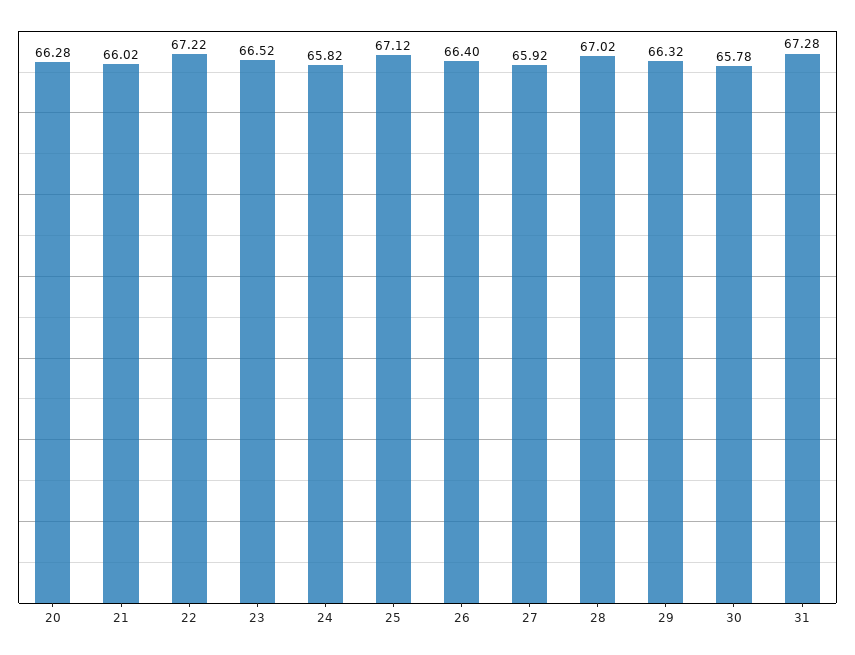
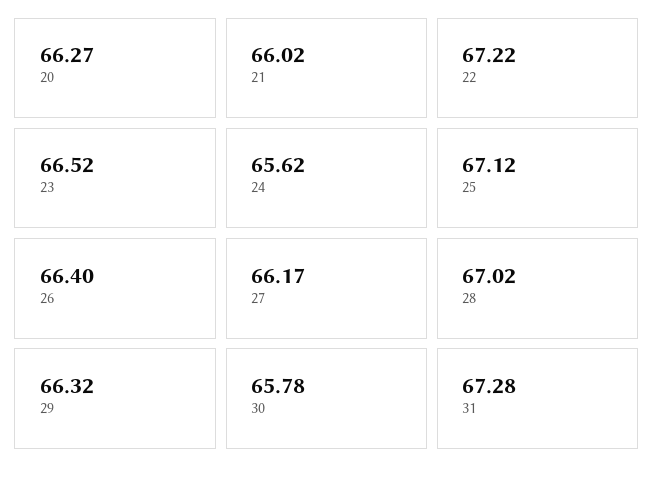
  {
-   "20": 66.28,
+   "20": 66.27,
    "21": 66.02,
    "22": 67.22,
    "23": 66.52,
-   "24": 65.82,
+   "24": 65.62,
    "25": 67.12,
    "26": 66.4,
-   "27": 65.92,
+   "27": 66.17,
    "28": 67.02,
    "29": 66.32,
    "30": 65.78,
    "31": 67.28
  }

